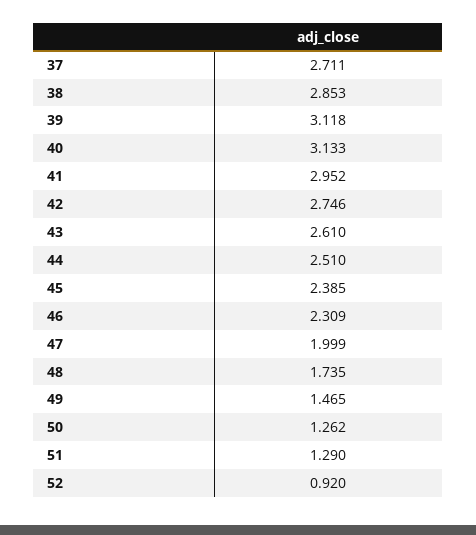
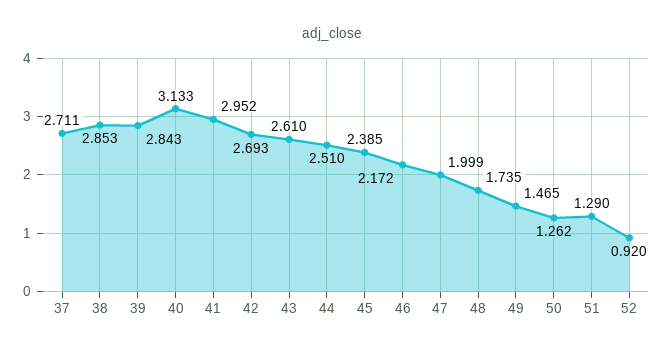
  {
    "37": 2.711,
    "38": 2.853,
-   "39": 3.118,
+   "39": 2.843,
    "40": 3.133,
    "41": 2.952,
-   "42": 2.746,
+   "42": 2.693,
    "43": 2.61,
    "44": 2.51,
    "45": 2.385,
-   "46": 2.309,
+   "46": 2.172,
    "47": 1.999,
    "48": 1.735,
    "49": 1.465,
    "50": 1.262,
    "51": 1.29,
    "52": 0.92
  }

